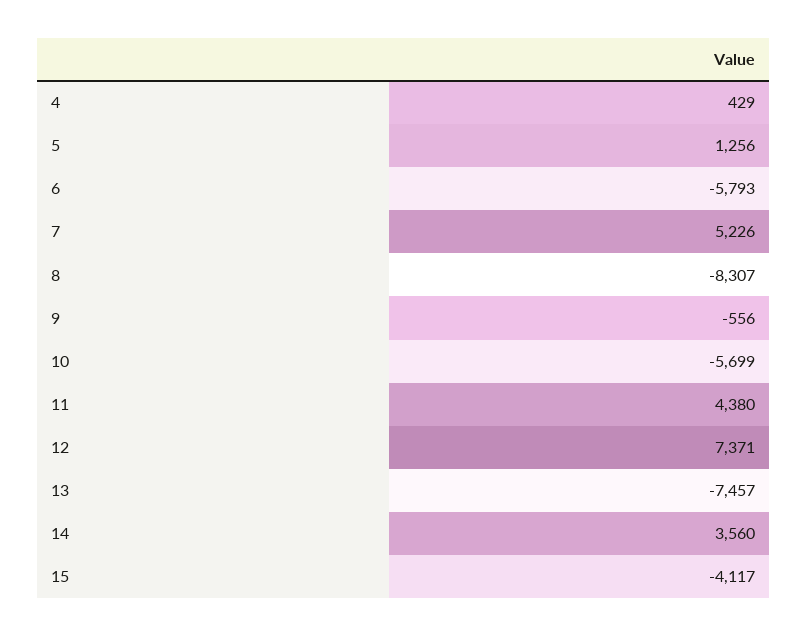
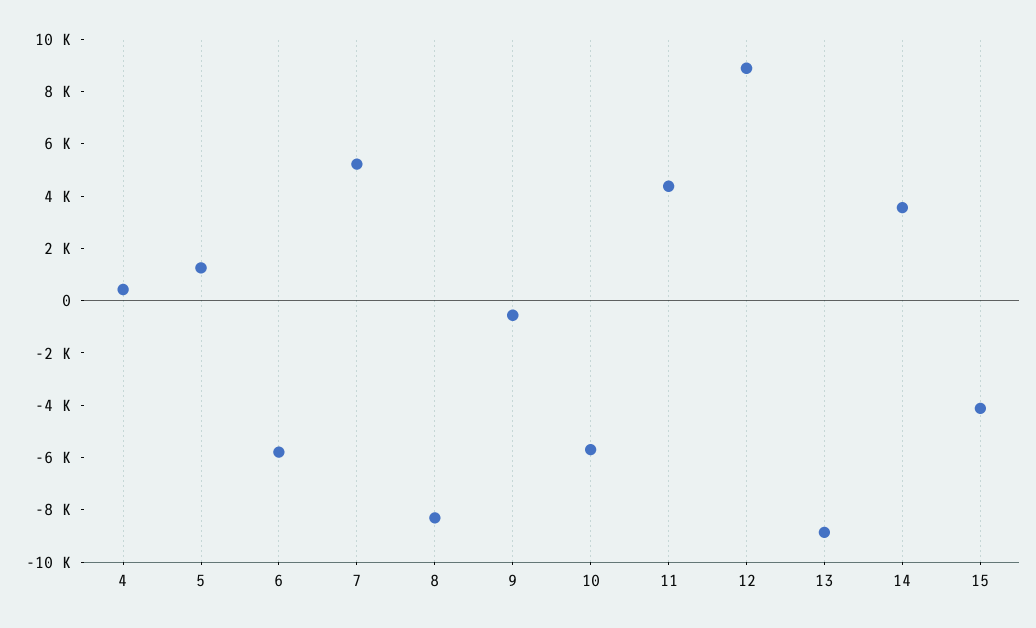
  {
    "4": 429,
    "5": 1256,
    "6": -5793,
    "7": 5226,
    "8": -8307,
    "9": -556,
    "10": -5699,
    "11": 4380,
-   "12": 7371,
+   "12": 9000,
-   "13": -7457,
+   "13": -9000,
    "14": 3560,
    "15": -4117
  }

